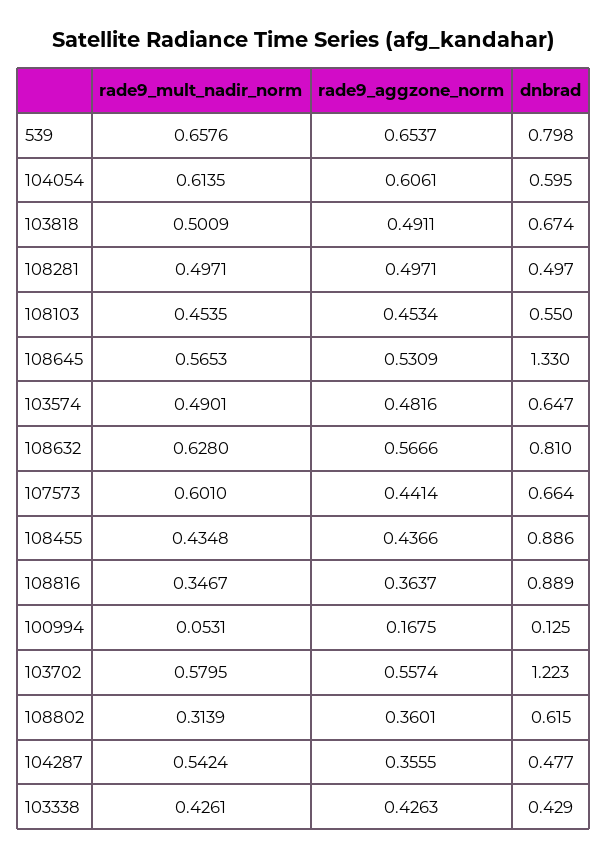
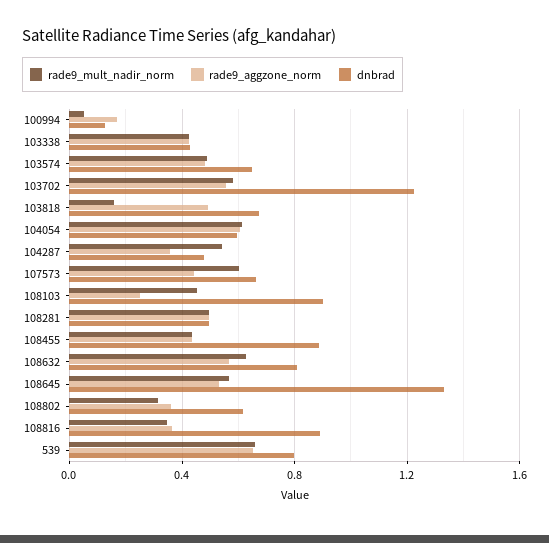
  {
    "rade9_mult_nadir_norm": {
      "539": 0.6576,
      "104054": 0.6135,
-     "103818": 0.5009,
+     "103818": 0.15,
      "108281": 0.4971,
      "108103": 0.4535,
      "108645": 0.5653,
      "103574": 0.4901,
      "108632": 0.628,
      "107573": 0.601,
      "108455": 0.4348,
      "108816": 0.3467,
      "100994": 0.0531,
      "103702": 0.5795,
      "108802": 0.3139,
      "104287": 0.5424,
      "103338": 0.4261
    },
    "rade9_aggzone_norm": {
      "539": 0.6537,
      "104054": 0.6061,
      "103818": 0.4911,
      "108281": 0.4971,
-     "108103": 0.4534,
+     "108103": 0.25,
      "108645": 0.5309,
      "103574": 0.4816,
      "108632": 0.5666,
      "107573": 0.4414,
      "108455": 0.4366,
      "108816": 0.3637,
      "100994": 0.1675,
      "103702": 0.5574,
      "108802": 0.3601,
      "104287": 0.3555,
      "103338": 0.4263
    },
    "dnbrad": {
      "539": 0.798,
      "104054": 0.595,
      "103818": 0.674,
      "108281": 0.497,
-     "108103": 0.55,
+     "108103": 0.9,
      "108645": 1.33,
      "103574": 0.647,
      "108632": 0.81,
      "107573": 0.664,
      "108455": 0.886,
      "108816": 0.889,
      "100994": 0.125,
      "103702": 1.223,
      "108802": 0.615,
      "104287": 0.477,
      "103338": 0.429
    }
  }

